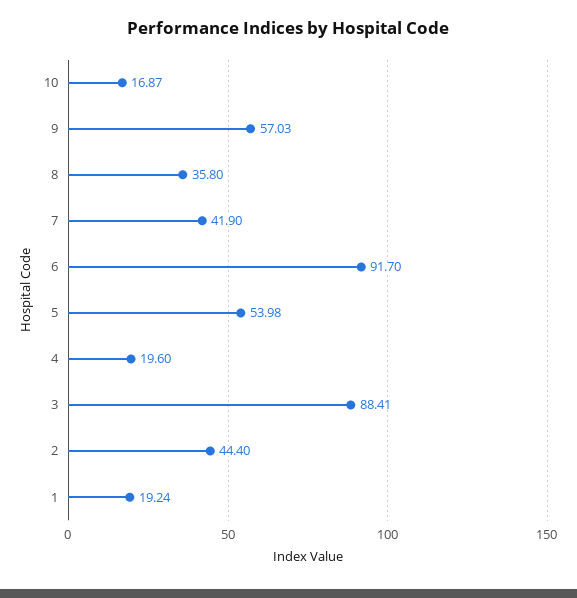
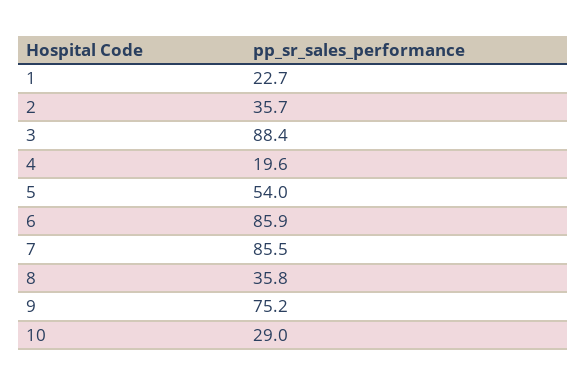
  {
-   "10": 16.87,
+   "10": 29,
-   "9": 57.03,
+   "9": 75.2,
    "8": 35.8,
-   "7": 41.9,
+   "7": 85.5,
-   "6": 91.7,
+   "6": 85.9,
    "5": 53.98,
    "4": 19.6,
    "3": 88.41,
-   "2": 44.4,
+   "2": 35.7,
-   "1": 19.24
+   "1": 22.7
  }

